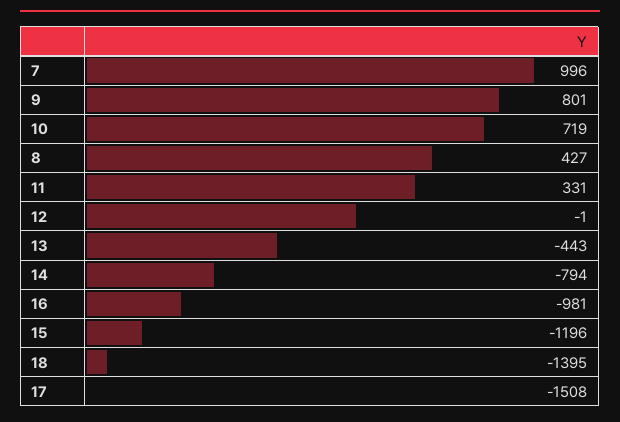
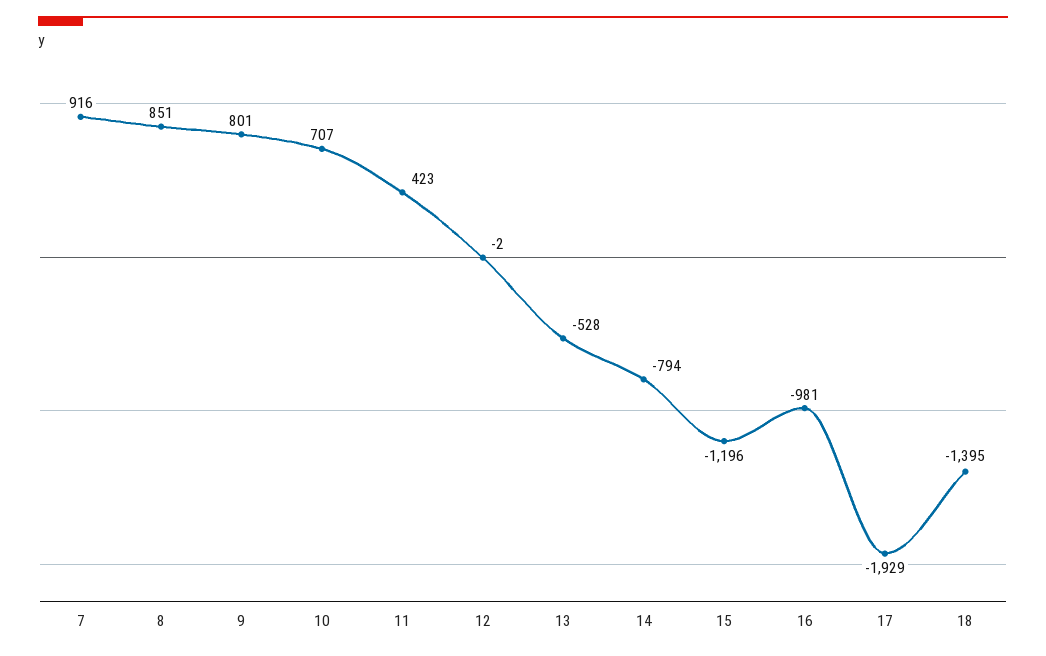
  {
-   "7": 996,
+   "7": 916,
    "9": 801,
-   "10": 719,
+   "10": 707,
-   "8": 427,
+   "8": 851,
-   "11": 331,
+   "11": 423,
-   "12": -1,
+   "12": -2,
-   "13": -443,
+   "13": -528,
    "14": -794,
    "16": -981,
    "15": -1196,
    "18": -1395,
-   "17": -1508
+   "17": -1929
  }

